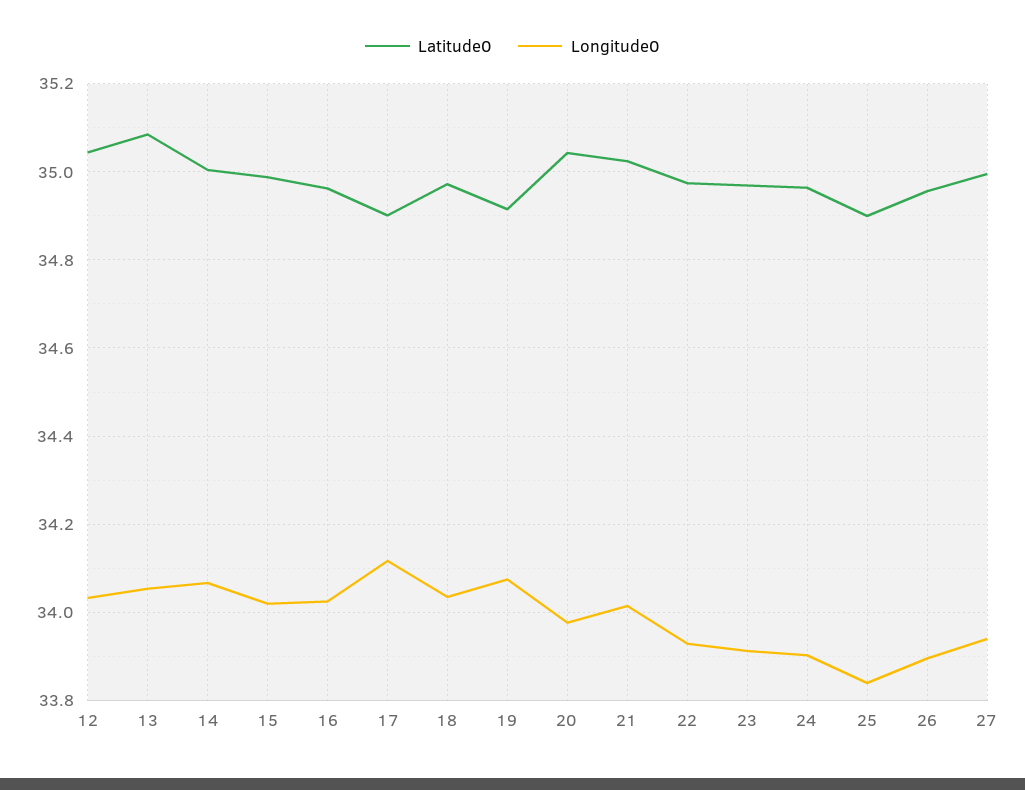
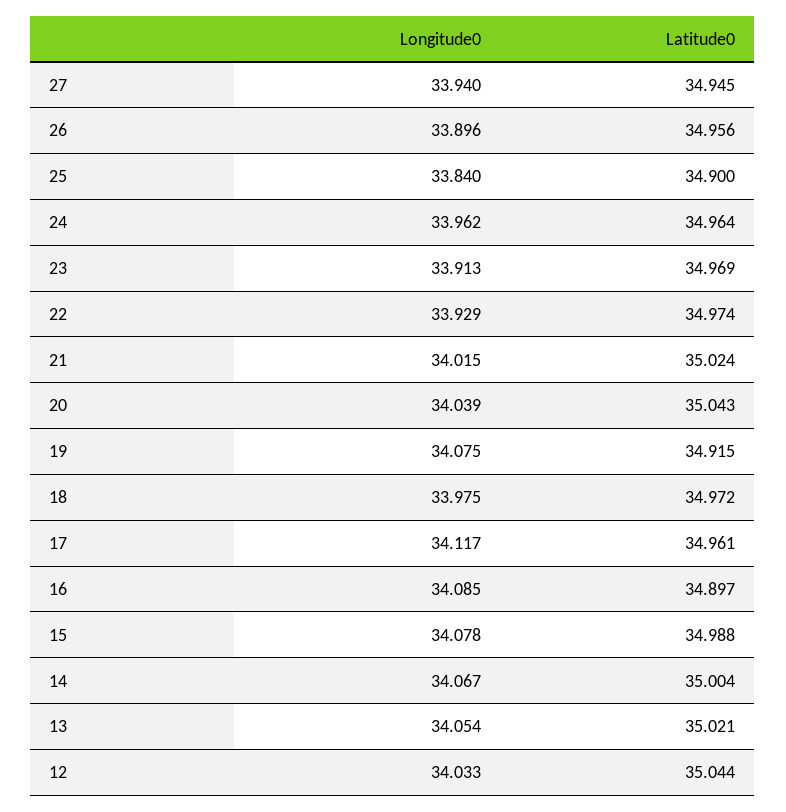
  {
    "Latitude0": {
      "12": 35.044,
-     "13": 35.08,
+     "13": 35.021,
      "14": 35.004,
      "15": 34.988,
-     "16": 34.96,
+     "16": 34.897,
-     "17": 34.9,
+     "17": 34.961,
      "18": 34.972,
      "19": 34.915,
      "20": 35.043,
      "21": 35.024,
      "22": 34.974,
      "23": 34.969,
      "24": 34.964,
      "25": 34.9,
      "26": 34.956,
-     "27": 35
+     "27": 34.945
    },
    "Longitude0": {
      "12": 34.033,
      "13": 34.054,
      "14": 34.067,
-     "15": 34.02,
+     "15": 34.078,
-     "16": 34.02,
+     "16": 34.085,
      "17": 34.117,
-     "18": 34.04,
+     "18": 33.975,
      "19": 34.075,
-     "20": 33.98,
+     "20": 34.039,
      "21": 34.015,
      "22": 33.929,
      "23": 33.913,
-     "24": 33.9,
+     "24": 33.962,
      "25": 33.84,
      "26": 33.896,
      "27": 33.94
    }
  }

